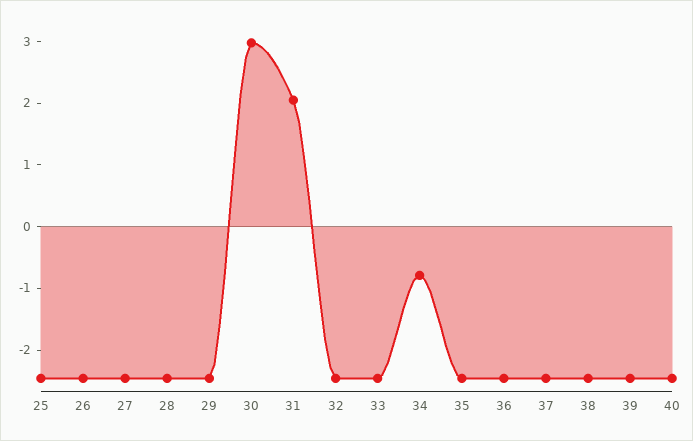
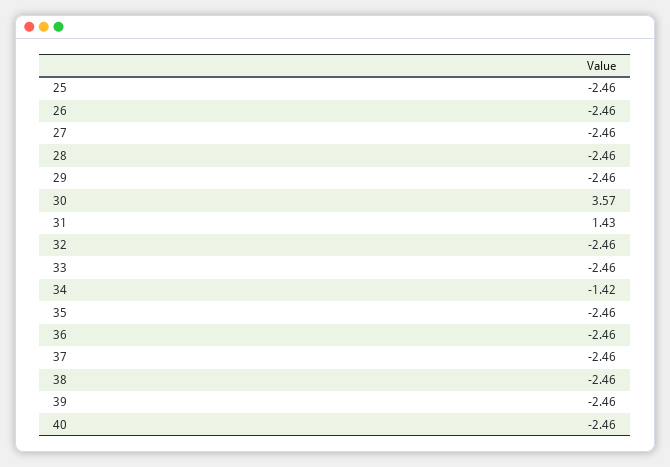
  {
    "25": -2.46,
    "26": -2.46,
    "27": -2.46,
    "28": -2.46,
    "29": -2.46,
-   "30": 3,
+   "30": 3.57,
-   "31": 2,
+   "31": 1.43,
    "32": -2.46,
    "33": -2.46,
-   "34": -0.8,
+   "34": -1.42,
    "35": -2.46,
    "36": -2.46,
    "37": -2.46,
    "38": -2.46,
    "39": -2.46,
    "40": -2.46
  }

